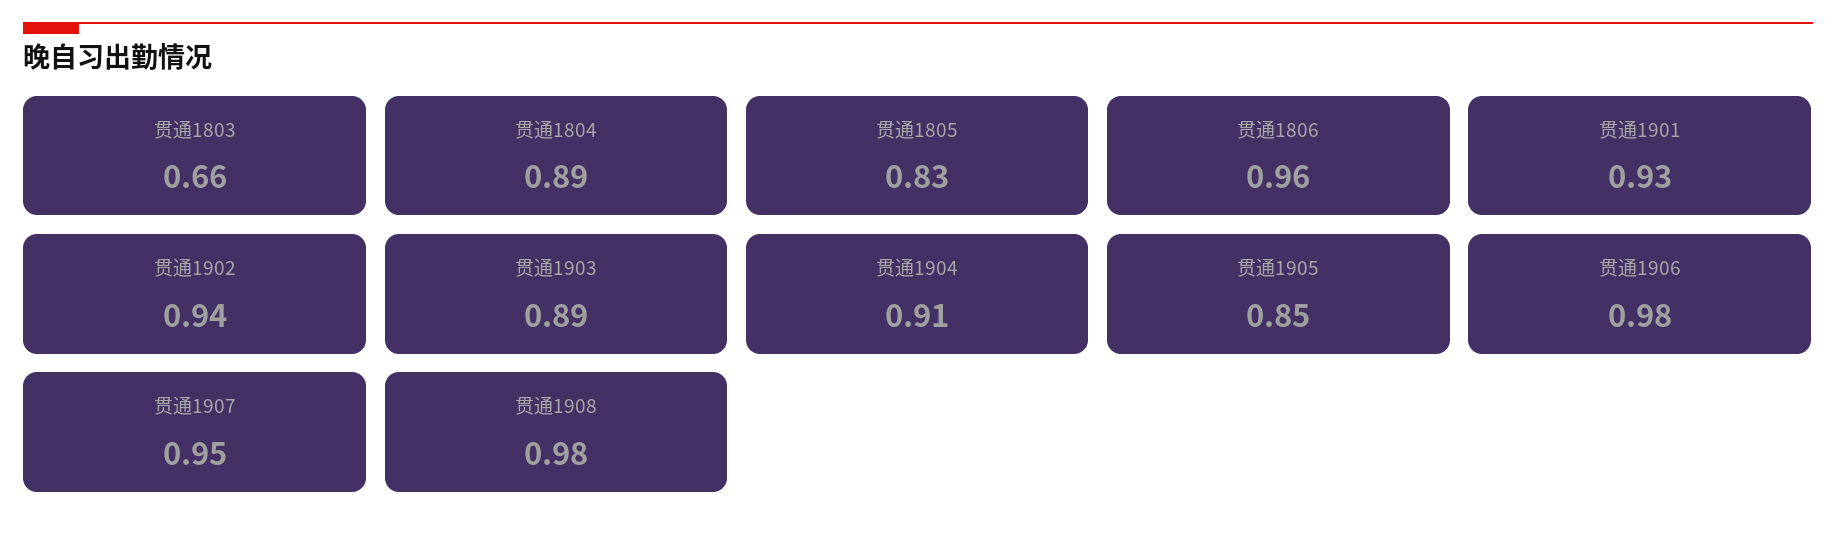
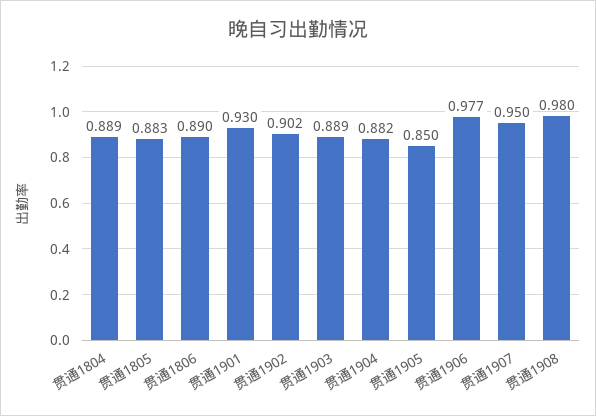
  {
-   "贯通1803": 0.66,
    "贯通1804": 0.889,
-   "贯通1805": 0.83,
+   "贯通1805": 0.883,
-   "贯通1806": 0.96,
+   "贯通1806": 0.89,
    "贯通1901": 0.93,
-   "贯通1902": 0.94,
+   "贯通1902": 0.902,
    "贯通1903": 0.889,
-   "贯通1904": 0.91,
+   "贯通1904": 0.882,
    "贯通1905": 0.85,
    "贯通1906": 0.977,
    "贯通1907": 0.95,
    "贯通1908": 0.98
  }

